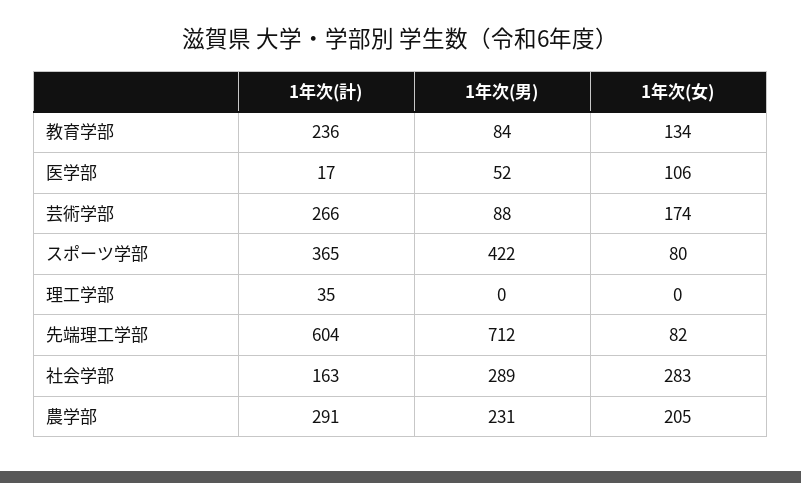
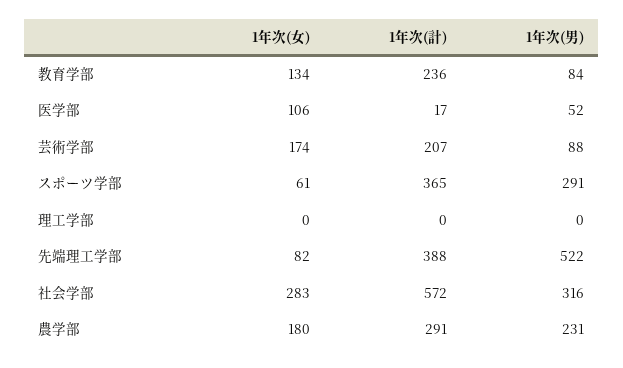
  {
    "1年次(計)": {
      "教育学部": 236,
      "医学部": 17,
-     "芸術学部": 266,
+     "芸術学部": 207,
      "スポーツ学部": 365,
-     "理工学部": 35,
+     "理工学部": 0,
-     "先端理工学部": 604,
+     "先端理工学部": 388,
-     "社会学部": 163,
+     "社会学部": 572,
      "農学部": 291
    },
    "1年次(男)": {
      "教育学部": 84,
      "医学部": 52,
      "芸術学部": 88,
-     "スポーツ学部": 422,
+     "スポーツ学部": 291,
      "理工学部": 0,
-     "先端理工学部": 712,
+     "先端理工学部": 522,
-     "社会学部": 289,
+     "社会学部": 316,
      "農学部": 231
    },
    "1年次(女)": {
      "教育学部": 134,
      "医学部": 106,
      "芸術学部": 174,
-     "スポーツ学部": 80,
+     "スポーツ学部": 61,
      "理工学部": 0,
      "先端理工学部": 82,
      "社会学部": 283,
-     "農学部": 205
+     "農学部": 180
    }
  }

